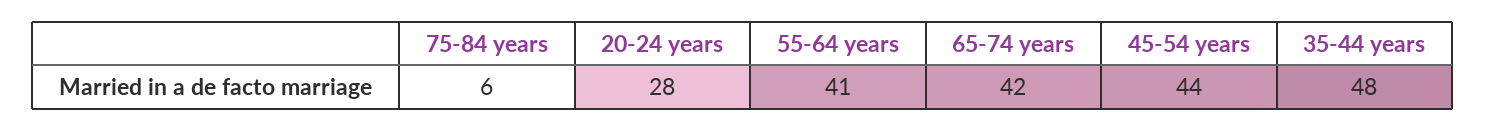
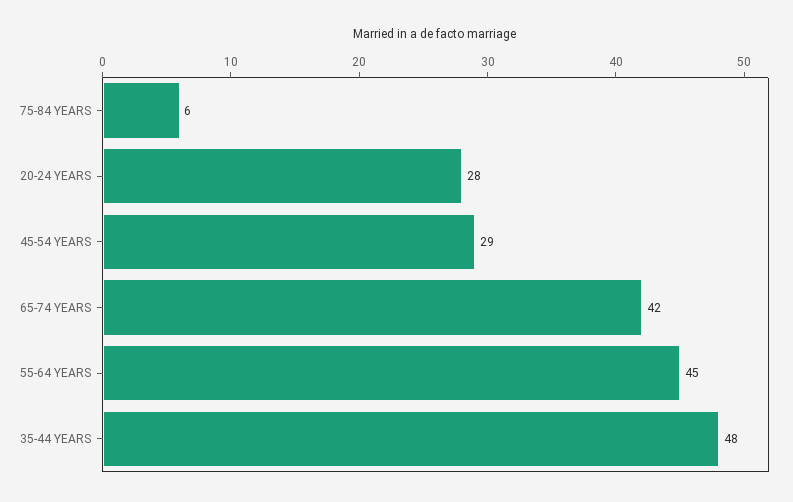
  {
    "75-84 years": 6,
    "20-24 years": 28,
-   "55-64 years": 41,
+   "55-64 years": 45,
    "65-74 years": 42,
-   "45-54 years": 44,
+   "45-54 years": 29,
    "35-44 years": 48
  }

